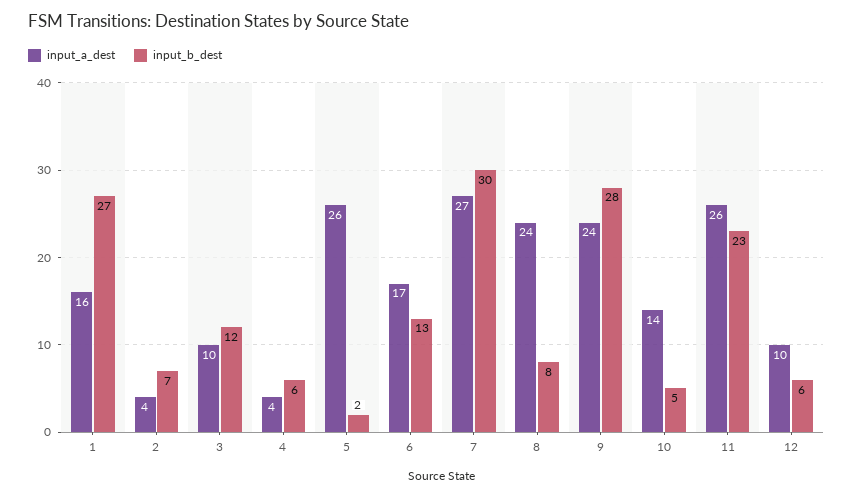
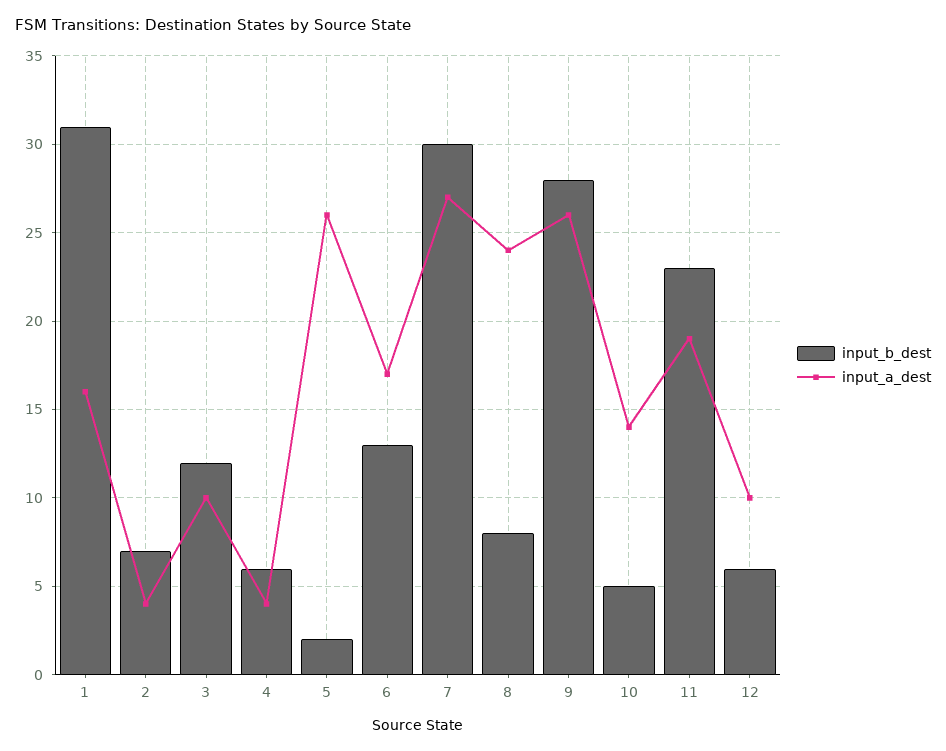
  {
    "input_a_dest": {
      "1": 16,
      "2": 4,
      "3": 10,
      "4": 4,
      "5": 26,
      "6": 17,
      "7": 27,
      "8": 24,
-     "9": 24,
+     "9": 26,
      "10": 14,
-     "11": 26,
+     "11": 19,
      "12": 10
    },
    "input_b_dest": {
-     "1": 27,
+     "1": 31,
      "2": 7,
      "3": 12,
      "4": 6,
      "5": 2,
      "6": 13,
      "7": 30,
      "8": 8,
      "9": 28,
      "10": 5,
      "11": 23,
      "12": 6
    }
  }

